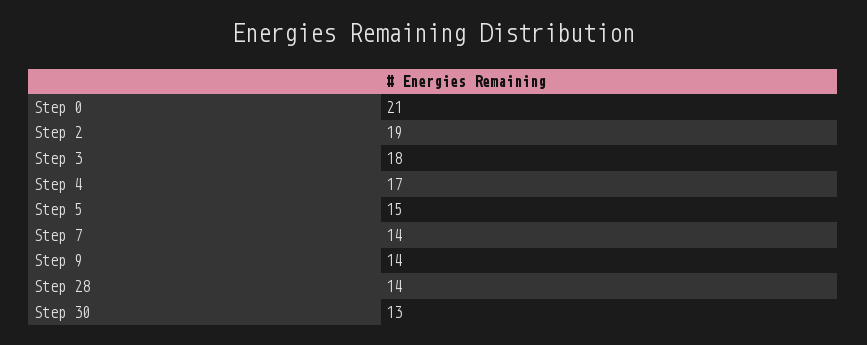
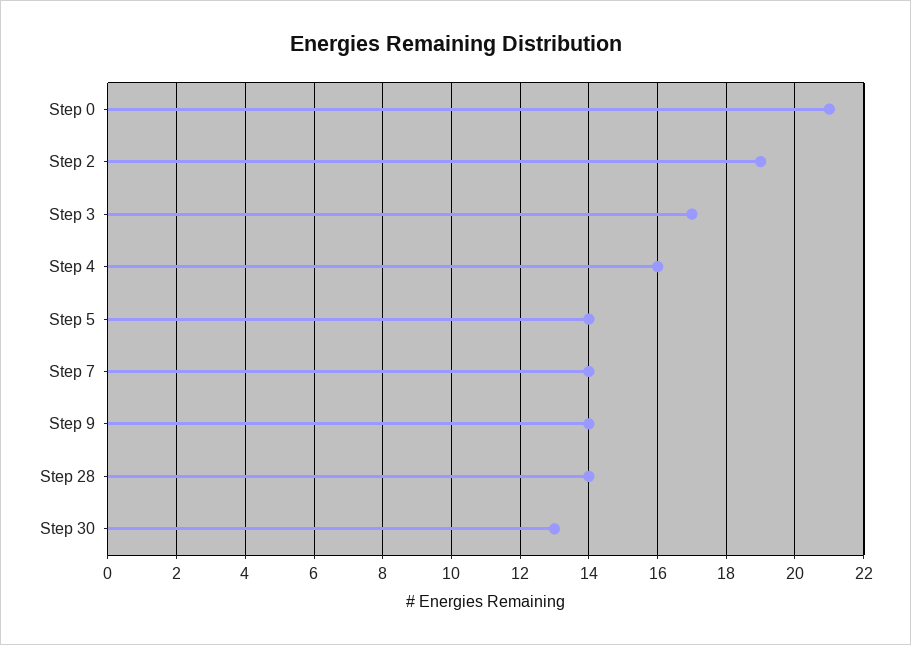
  {
    "Step 0": 21,
    "Step 2": 19,
-   "Step 3": 18,
+   "Step 3": 17,
-   "Step 4": 17,
+   "Step 4": 16,
-   "Step 5": 15,
+   "Step 5": 14,
    "Step 7": 14,
    "Step 9": 14,
    "Step 28": 14,
    "Step 30": 13
  }

